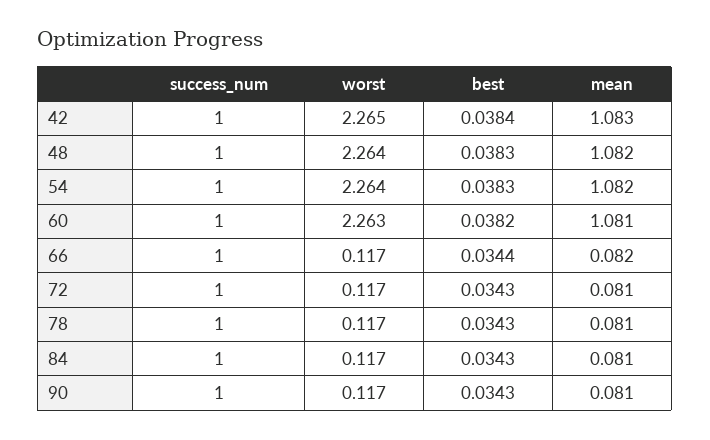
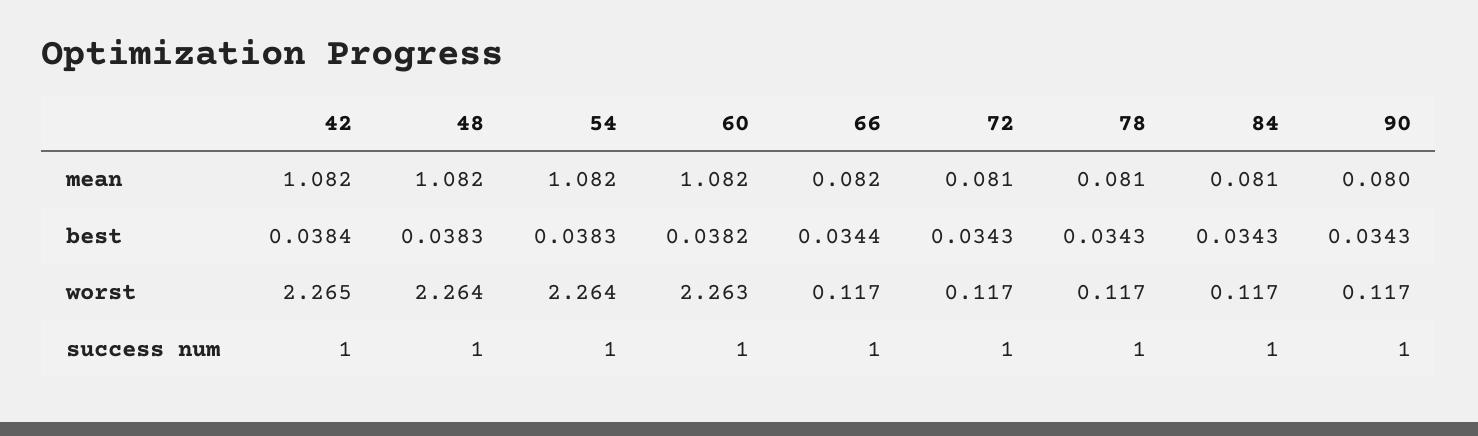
  {
    "success_num": {
      "42": 1,
      "48": 1,
      "54": 1,
      "60": 1,
      "66": 1,
      "72": 1,
      "78": 1,
      "84": 1,
      "90": 1
    },
    "worst": {
      "42": 2.265,
      "48": 2.264,
      "54": 2.264,
      "60": 2.263,
      "66": 0.117,
      "72": 0.117,
      "78": 0.117,
      "84": 0.117,
      "90": 0.117
    },
    "best": {
      "42": 0.0384,
      "48": 0.0383,
      "54": 0.0383,
      "60": 0.0382,
      "66": 0.0344,
      "72": 0.0343,
      "78": 0.0343,
      "84": 0.0343,
      "90": 0.0343
    },
    "mean": {
-     "42": 1.083,
+     "42": 1.082,
      "48": 1.082,
      "54": 1.082,
-     "60": 1.081,
+     "60": 1.082,
      "66": 0.082,
      "72": 0.081,
      "78": 0.081,
      "84": 0.081,
-     "90": 0.081
+     "90": 0.08
    }
  }

